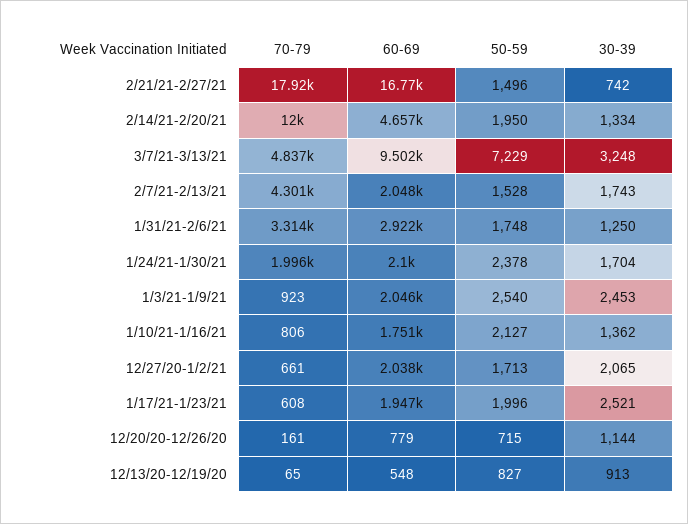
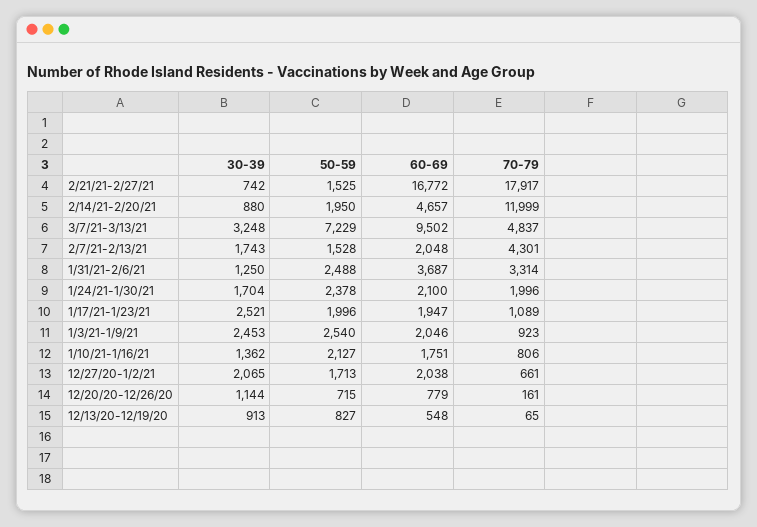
  {
    "70-79": {
      "2/21/21-2/27/21": 17917,
      "2/14/21-2/20/21": 11999,
      "3/7/21-3/13/21": 4837,
      "2/7/21-2/13/21": 4301,
      "1/31/21-2/6/21": 3314,
      "1/24/21-1/30/21": 1996,
      "1/3/21-1/9/21": 923,
      "1/10/21-1/16/21": 806,
      "12/27/20-1/2/21": 661,
-     "1/17/21-1/23/21": 608,
+     "1/17/21-1/23/21": 1089,
      "12/20/20-12/26/20": 161,
      "12/13/20-12/19/20": 65
    },
    "60-69": {
      "2/21/21-2/27/21": 16772,
      "2/14/21-2/20/21": 4657,
      "3/7/21-3/13/21": 9502,
      "2/7/21-2/13/21": 2048,
-     "1/31/21-2/6/21": 2922,
+     "1/31/21-2/6/21": 3687,
      "1/24/21-1/30/21": 2100,
      "1/3/21-1/9/21": 2046,
      "1/10/21-1/16/21": 1751,
      "12/27/20-1/2/21": 2038,
      "1/17/21-1/23/21": 1947,
      "12/20/20-12/26/20": 779,
      "12/13/20-12/19/20": 548
    },
    "50-59": {
-     "2/21/21-2/27/21": 1496,
+     "2/21/21-2/27/21": 1525,
      "2/14/21-2/20/21": 1950,
      "3/7/21-3/13/21": 7229,
      "2/7/21-2/13/21": 1528,
-     "1/31/21-2/6/21": 1748,
+     "1/31/21-2/6/21": 2488,
      "1/24/21-1/30/21": 2378,
      "1/3/21-1/9/21": 2540,
      "1/10/21-1/16/21": 2127,
      "12/27/20-1/2/21": 1713,
      "1/17/21-1/23/21": 1996,
      "12/20/20-12/26/20": 715,
      "12/13/20-12/19/20": 827
    },
    "30-39": {
      "2/21/21-2/27/21": 742,
-     "2/14/21-2/20/21": 1334,
+     "2/14/21-2/20/21": 880,
      "3/7/21-3/13/21": 3248,
      "2/7/21-2/13/21": 1743,
      "1/31/21-2/6/21": 1250,
      "1/24/21-1/30/21": 1704,
      "1/3/21-1/9/21": 2453,
      "1/10/21-1/16/21": 1362,
      "12/27/20-1/2/21": 2065,
      "1/17/21-1/23/21": 2521,
      "12/20/20-12/26/20": 1144,
      "12/13/20-12/19/20": 913
    }
  }

